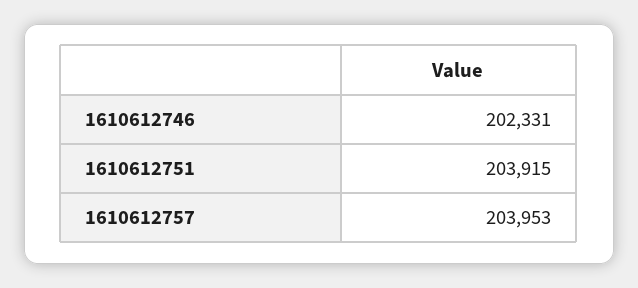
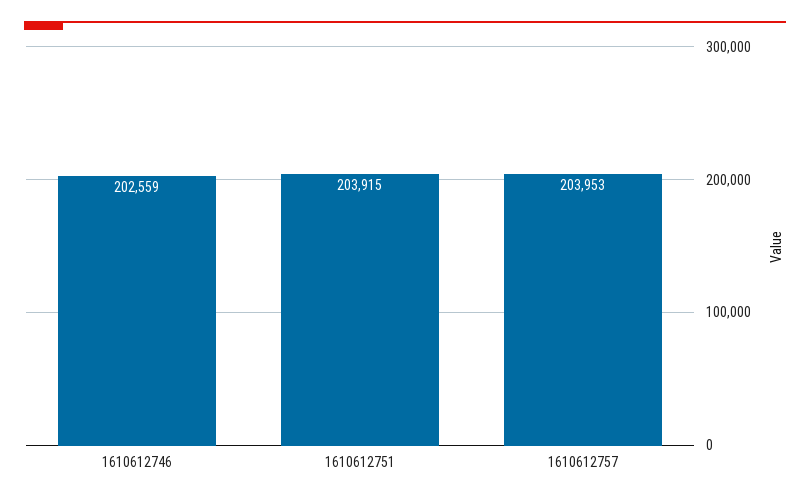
  {
-   "1610612746": 202331,
+   "1610612746": 202559,
    "1610612751": 203915,
    "1610612757": 203953
  }

